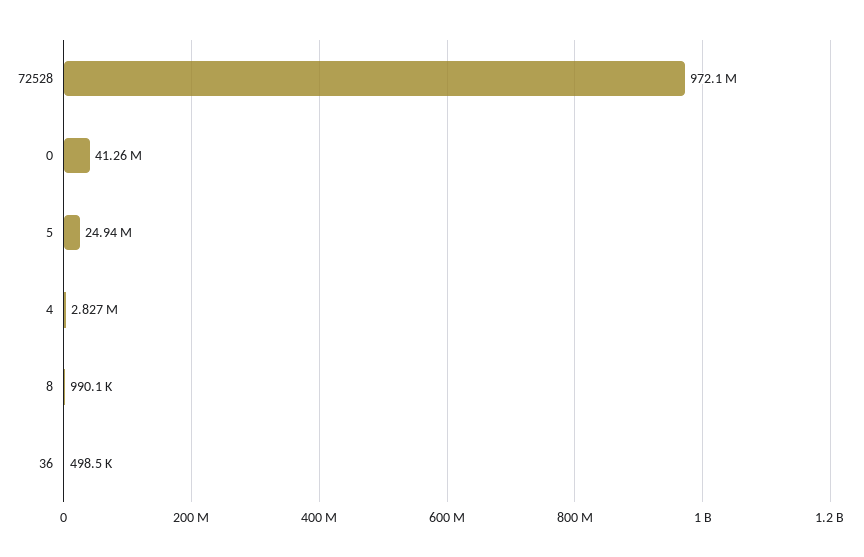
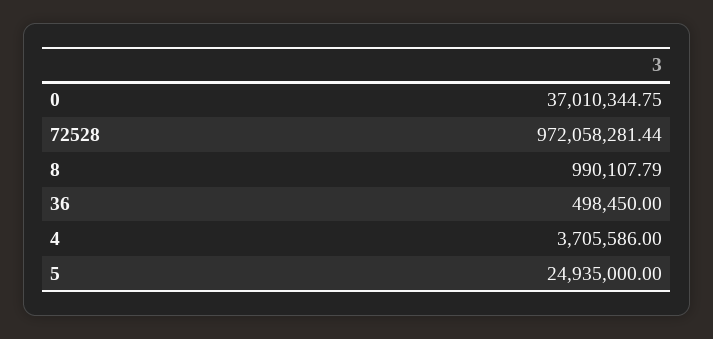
  {
    "72528": 972058281.44,
-   "0": 41260000,
+   "0": 37010344.75,
    "5": 24935000,
-   "4": 2827000,
+   "4": 3705586,
    "8": 990107.79,
    "36": 498450
  }

